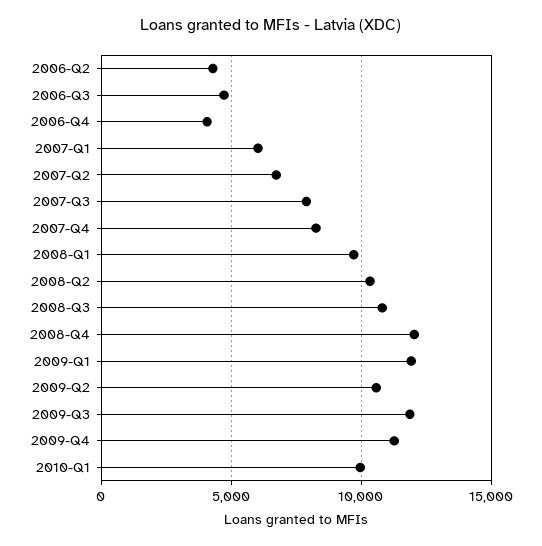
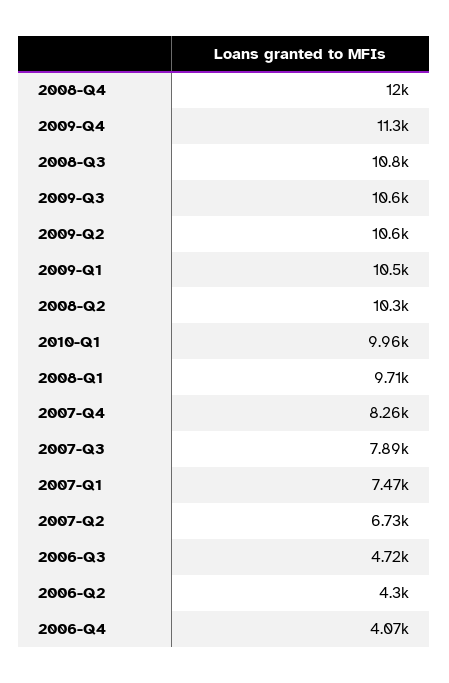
  {
    "2006-Q2": 4300,
    "2006-Q3": 4720,
    "2006-Q4": 4070,
-   "2007-Q1": 6000,
+   "2007-Q1": 7470,
    "2007-Q2": 6730,
    "2007-Q3": 7890,
    "2007-Q4": 8260,
    "2008-Q1": 9710,
    "2008-Q2": 10300,
    "2008-Q3": 10800,
    "2008-Q4": 12000,
-   "2009-Q1": 12000,
+   "2009-Q1": 10500,
    "2009-Q2": 10600,
-   "2009-Q3": 12000,
+   "2009-Q3": 10600,
    "2009-Q4": 11300,
    "2010-Q1": 9960
  }

